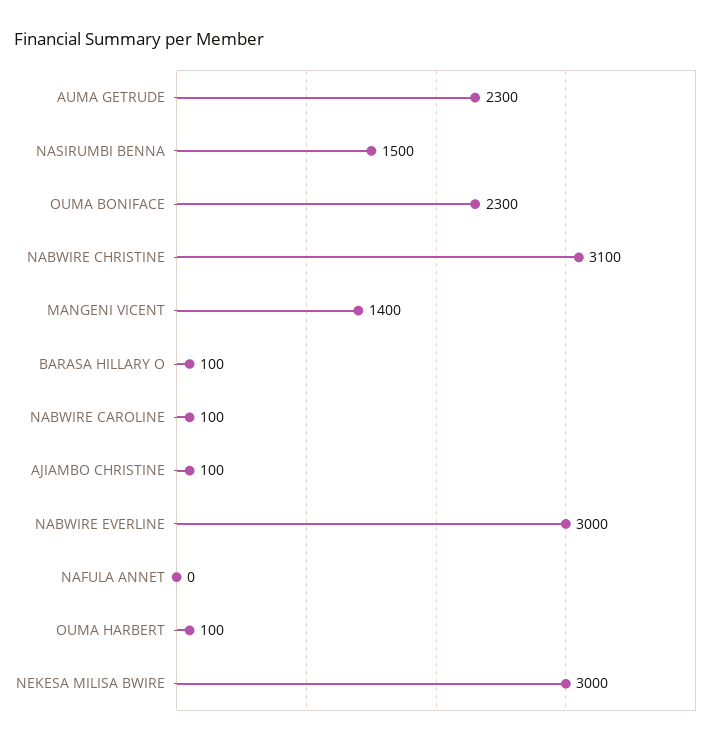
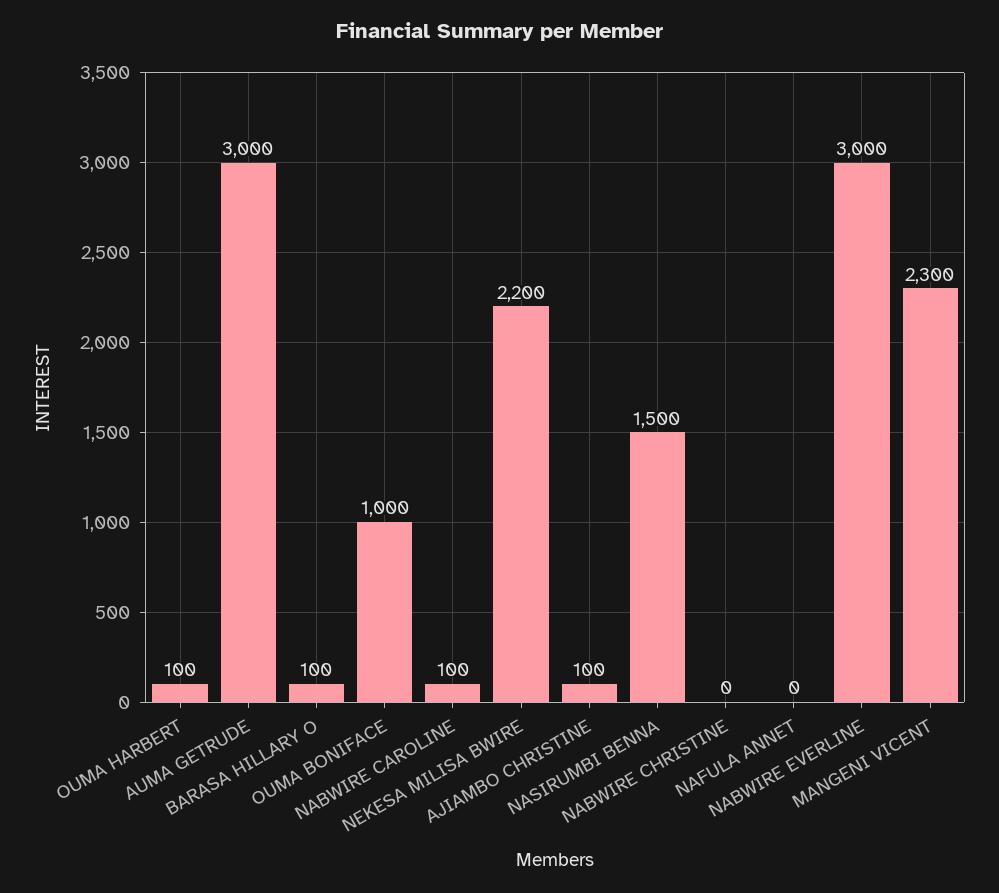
  {
-   "AUMA GETRUDE": 2300,
+   "AUMA GETRUDE": 3000,
    "NASIRUMBI BENNA": 1500,
-   "OUMA BONIFACE": 2300,
+   "OUMA BONIFACE": 1000,
-   "NABWIRE CHRISTINE": 3100,
+   "NABWIRE CHRISTINE": 0,
-   "MANGENI VICENT": 1400,
+   "MANGENI VICENT": 2300,
    "BARASA HILLARY O": 100,
    "NABWIRE CAROLINE": 100,
    "AJIAMBO CHRISTINE": 100,
    "NABWIRE EVERLINE": 3000,
    "NAFULA ANNET": 0,
    "OUMA HARBERT": 100,
-   "NEKESA MILISA BWIRE": 3000
+   "NEKESA MILISA BWIRE": 2200
  }

